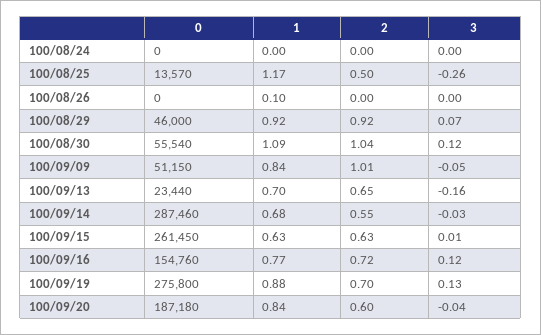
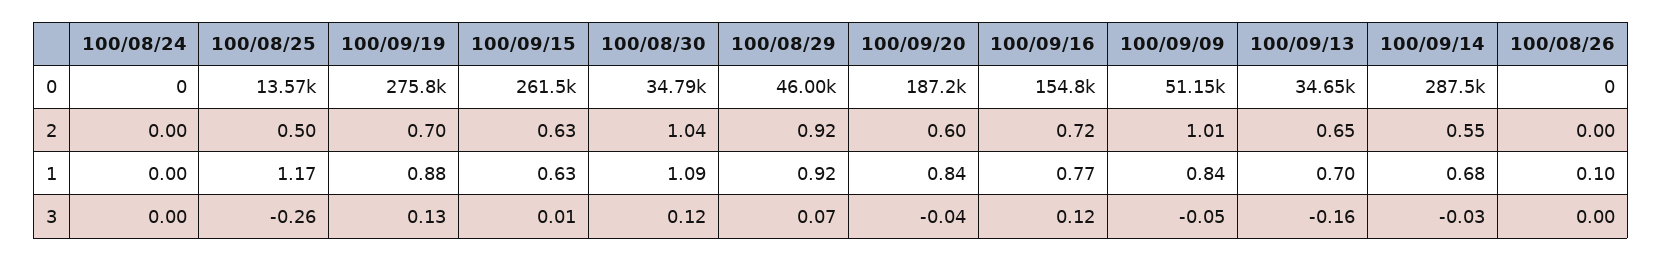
  {
    "0": {
      "100/08/24": 0,
      "100/08/25": 13570,
      "100/08/26": 0,
      "100/08/29": 46000,
-     "100/08/30": 55540,
+     "100/08/30": 34790,
      "100/09/09": 51150,
-     "100/09/13": 23440,
+     "100/09/13": 34650,
      "100/09/14": 287460,
      "100/09/15": 261450,
      "100/09/16": 154760,
      "100/09/19": 275800,
      "100/09/20": 187180
    },
    "1": {
      "100/08/24": 0,
      "100/08/25": 1.17,
      "100/08/26": 0.1,
      "100/08/29": 0.92,
      "100/08/30": 1.09,
      "100/09/09": 0.84,
      "100/09/13": 0.7,
      "100/09/14": 0.68,
      "100/09/15": 0.63,
      "100/09/16": 0.77,
      "100/09/19": 0.88,
      "100/09/20": 0.84
    },
    "2": {
      "100/08/24": 0,
      "100/08/25": 0.5,
      "100/08/26": 0,
      "100/08/29": 0.92,
      "100/08/30": 1.04,
      "100/09/09": 1.01,
      "100/09/13": 0.65,
      "100/09/14": 0.55,
      "100/09/15": 0.63,
      "100/09/16": 0.72,
      "100/09/19": 0.7,
      "100/09/20": 0.6
    },
    "3": {
      "100/08/24": 0,
      "100/08/25": -0.26,
      "100/08/26": 0,
      "100/08/29": 0.07,
      "100/08/30": 0.12,
      "100/09/09": -0.05,
      "100/09/13": -0.16,
      "100/09/14": -0.03,
      "100/09/15": 0.01,
      "100/09/16": 0.12,
      "100/09/19": 0.13,
      "100/09/20": -0.04
    }
  }

